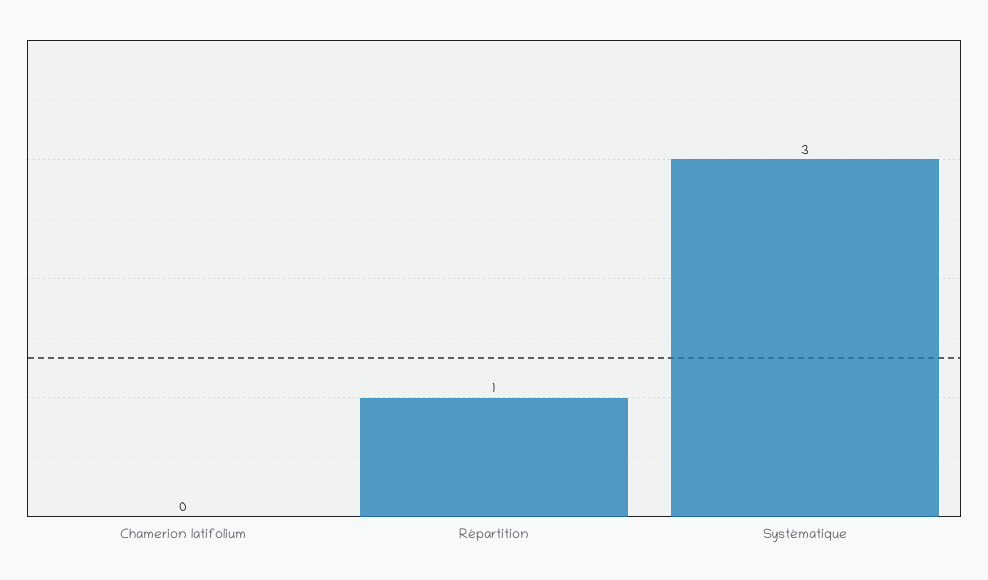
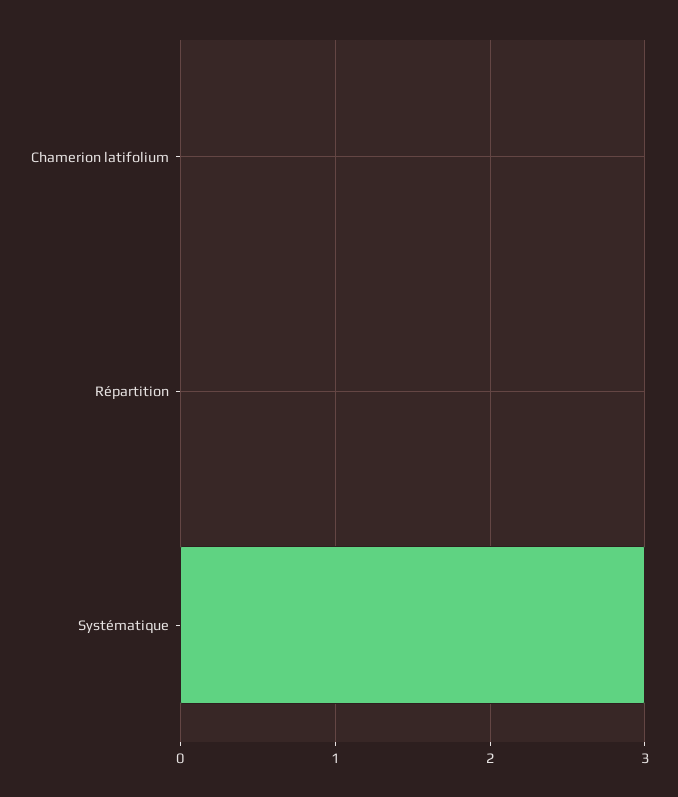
  {
    "Chamerion latifolium": 0,
-   "Répartition": 1,
+   "Répartition": 0,
    "Systématique": 3
  }

